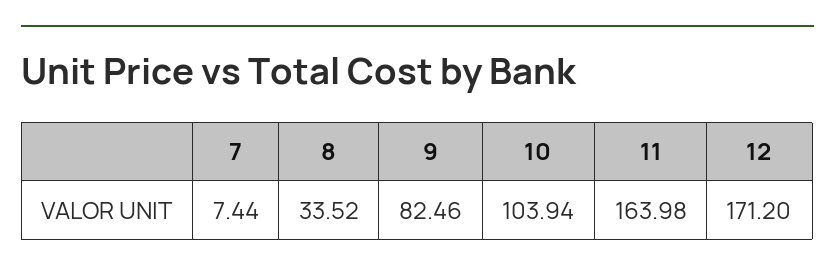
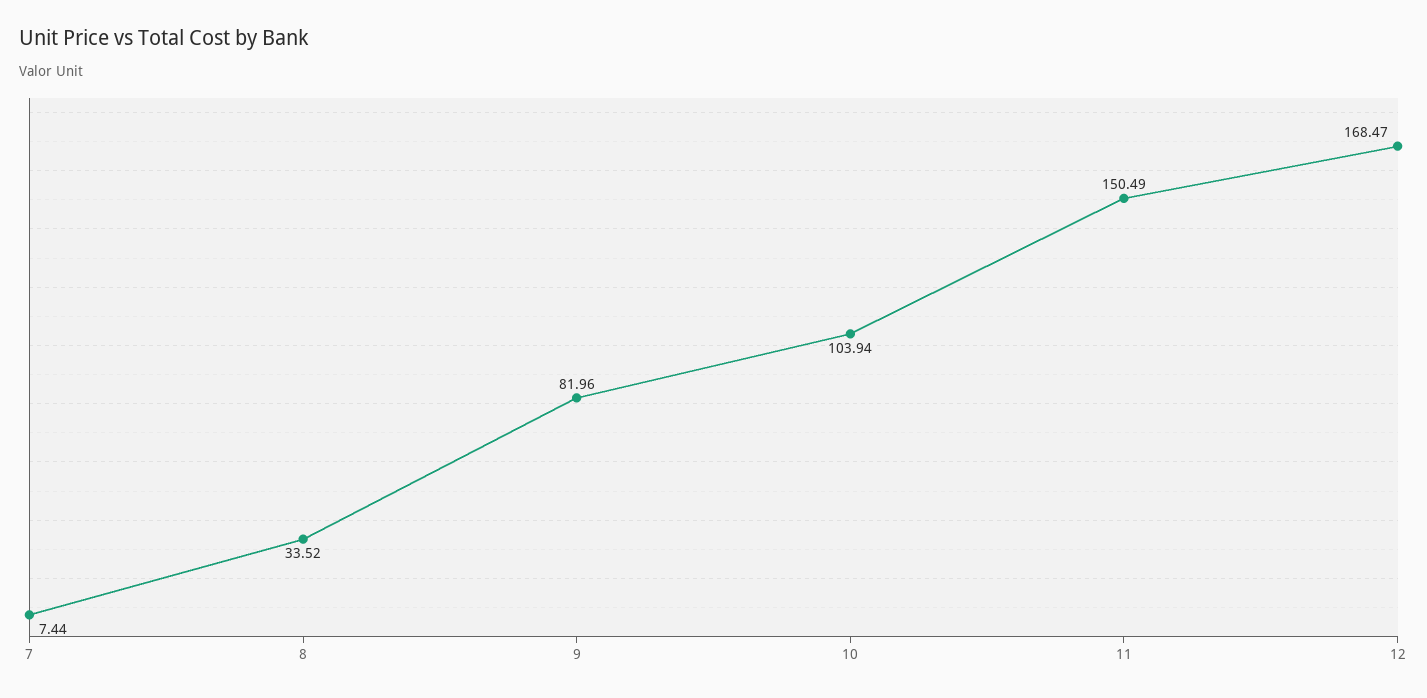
  {
    "7": 7.44,
    "8": 33.52,
-   "9": 82.46,
+   "9": 81.96,
    "10": 103.94,
-   "11": 163.98,
+   "11": 150.49,
-   "12": 171.2
+   "12": 168.47
  }

